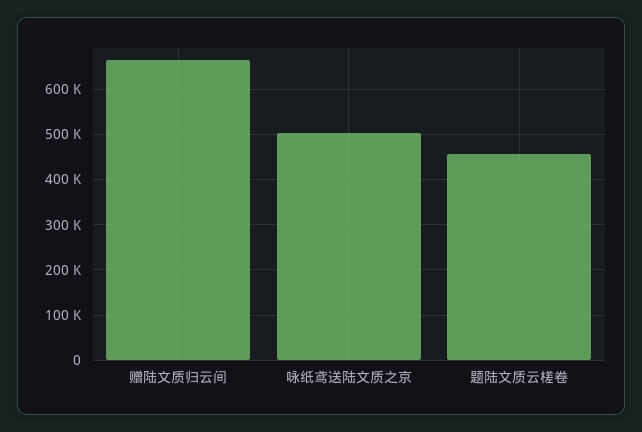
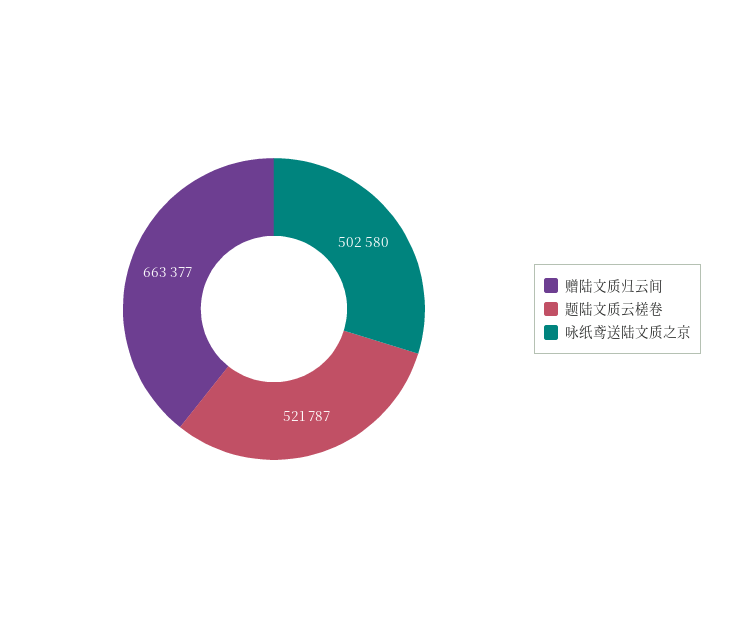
  {
    "赠陆文质归云间": 663377,
    "咏纸鸢送陆文质之京": 502580,
-   "题陆文质云槎卷": 460000
+   "题陆文质云槎卷": 521787
  }

